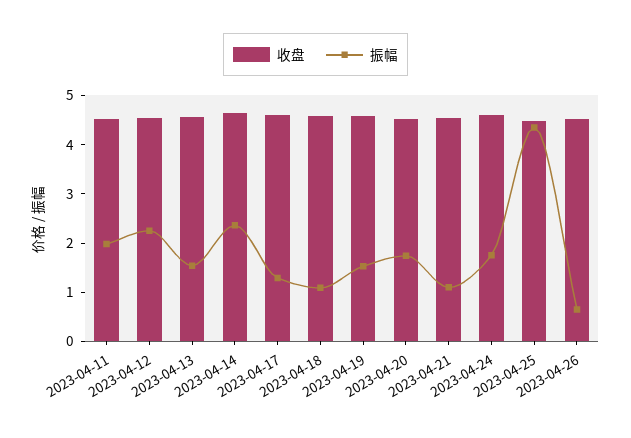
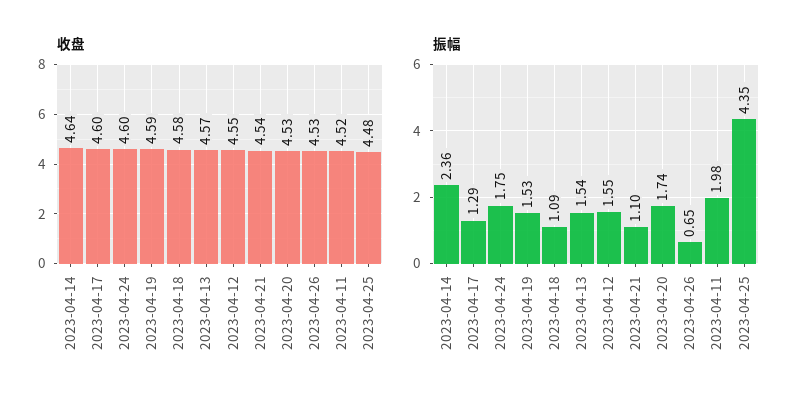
  {
    "收盘": {
      "2023-04-11": 4.52,
      "2023-04-12": 4.55,
      "2023-04-13": 4.57,
      "2023-04-14": 4.64,
      "2023-04-17": 4.6,
      "2023-04-18": 4.58,
      "2023-04-19": 4.59,
      "2023-04-20": 4.53,
      "2023-04-21": 4.54,
      "2023-04-24": 4.6,
      "2023-04-25": 4.48,
      "2023-04-26": 4.53
    },
    "振幅": {
      "2023-04-11": 1.98,
-     "2023-04-12": 2.2,
+     "2023-04-12": 1.55,
      "2023-04-13": 1.54,
      "2023-04-14": 2.36,
      "2023-04-17": 1.29,
      "2023-04-18": 1.09,
      "2023-04-19": 1.53,
      "2023-04-20": 1.74,
      "2023-04-21": 1.1,
      "2023-04-24": 1.75,
      "2023-04-25": 4.35,
      "2023-04-26": 0.65
    }
  }

